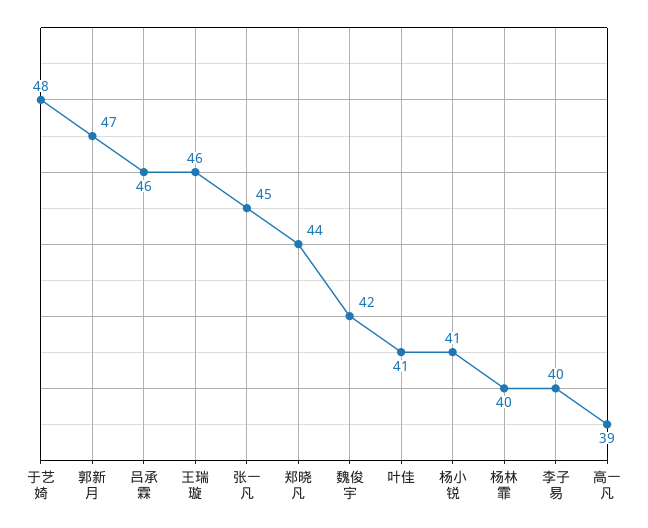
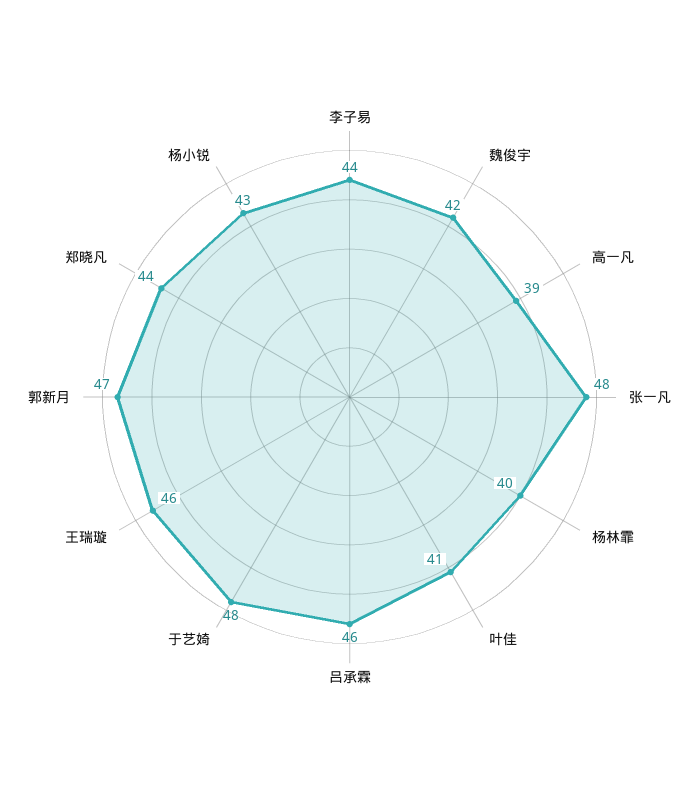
  {
    "于艺婍": 48,
    "郭新月": 47,
    "吕承霖": 46,
    "王瑞璇": 46,
-   "张一凡": 45,
+   "张一凡": 48,
    "郑晓凡": 44,
    "魏俊宇": 42,
    "叶佳": 41,
-   "杨小锐": 41,
+   "杨小锐": 43,
    "杨林霏": 40,
-   "李子易": 40,
+   "李子易": 44,
    "高一凡": 39
  }

